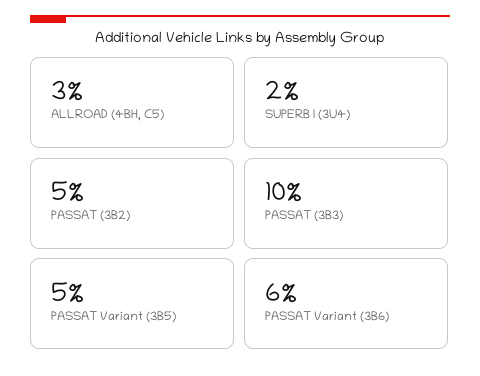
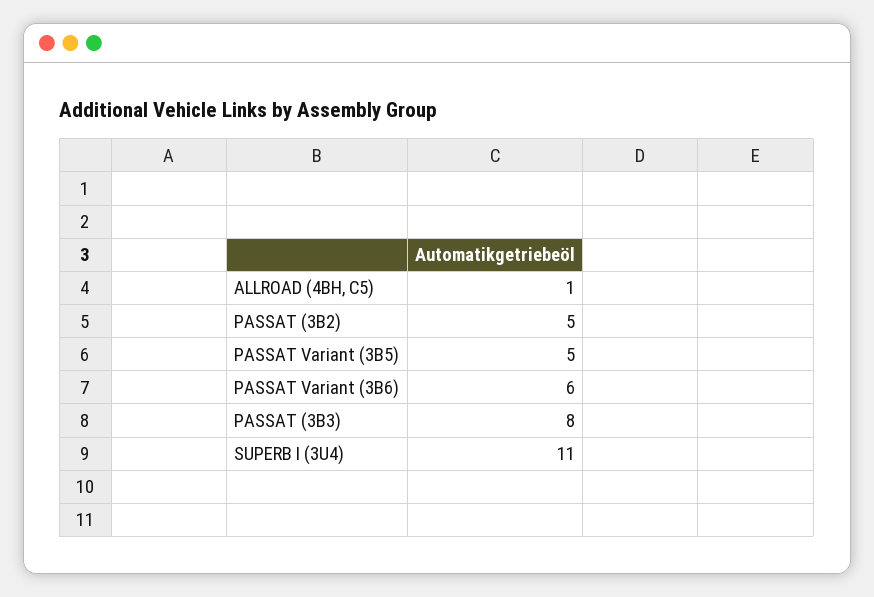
  {
-   "ALLROAD (4BH, C5)": 3,
+   "ALLROAD (4BH, C5)": 1,
-   "SUPERB I (3U4)": 2,
+   "SUPERB I (3U4)": 11,
    "PASSAT (3B2)": 5,
-   "PASSAT (3B3)": 10,
+   "PASSAT (3B3)": 8,
    "PASSAT Variant (3B5)": 5,
    "PASSAT Variant (3B6)": 6
  }

